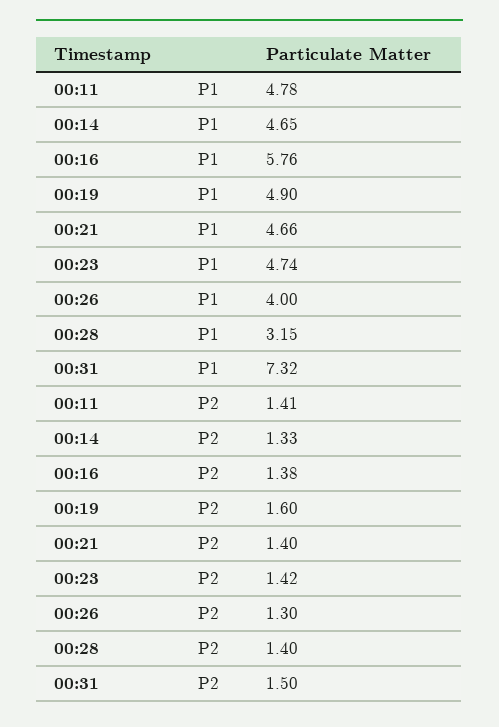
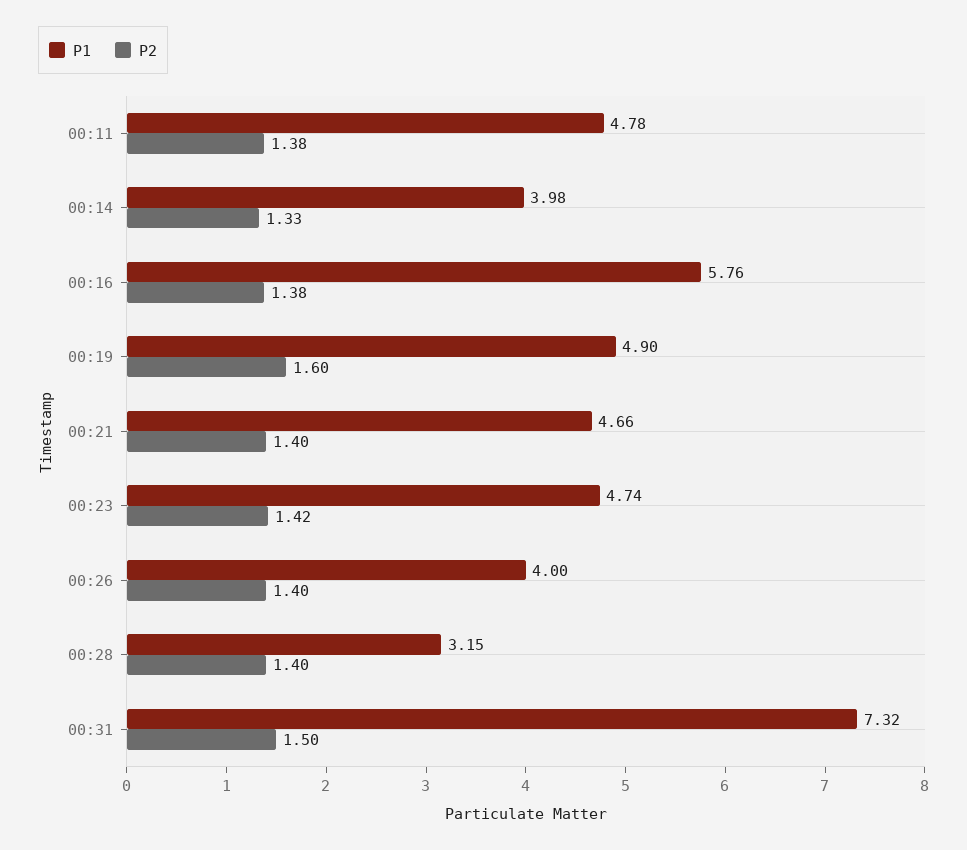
  {
    "P1": {
      "00:11": 4.78,
-     "00:14": 4.65,
+     "00:14": 3.98,
      "00:16": 5.76,
      "00:19": 4.9,
      "00:21": 4.66,
      "00:23": 4.74,
      "00:26": 4,
      "00:28": 3.15,
      "00:31": 7.32
    },
    "P2": {
-     "00:11": 1.41,
+     "00:11": 1.38,
      "00:14": 1.33,
      "00:16": 1.38,
      "00:19": 1.6,
      "00:21": 1.4,
      "00:23": 1.42,
-     "00:26": 1.3,
+     "00:26": 1.4,
      "00:28": 1.4,
      "00:31": 1.5
    }
  }

